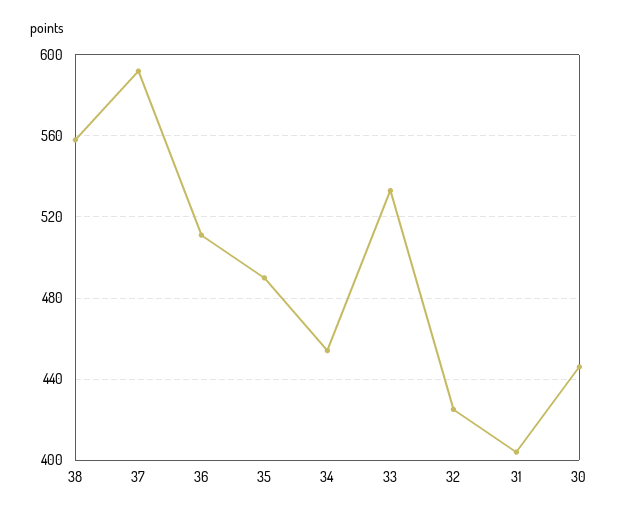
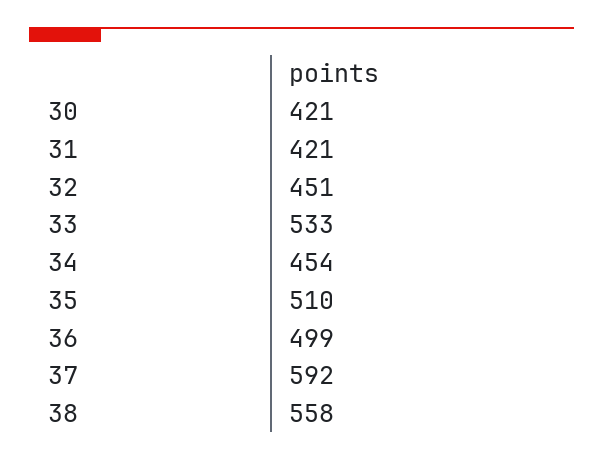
  {
    "38": 558,
    "37": 592,
-   "36": 510,
+   "36": 499,
-   "35": 490,
+   "35": 510,
    "34": 454,
    "33": 533,
-   "32": 425,
+   "32": 451,
-   "31": 405,
+   "31": 421,
-   "30": 445
+   "30": 421
  }

